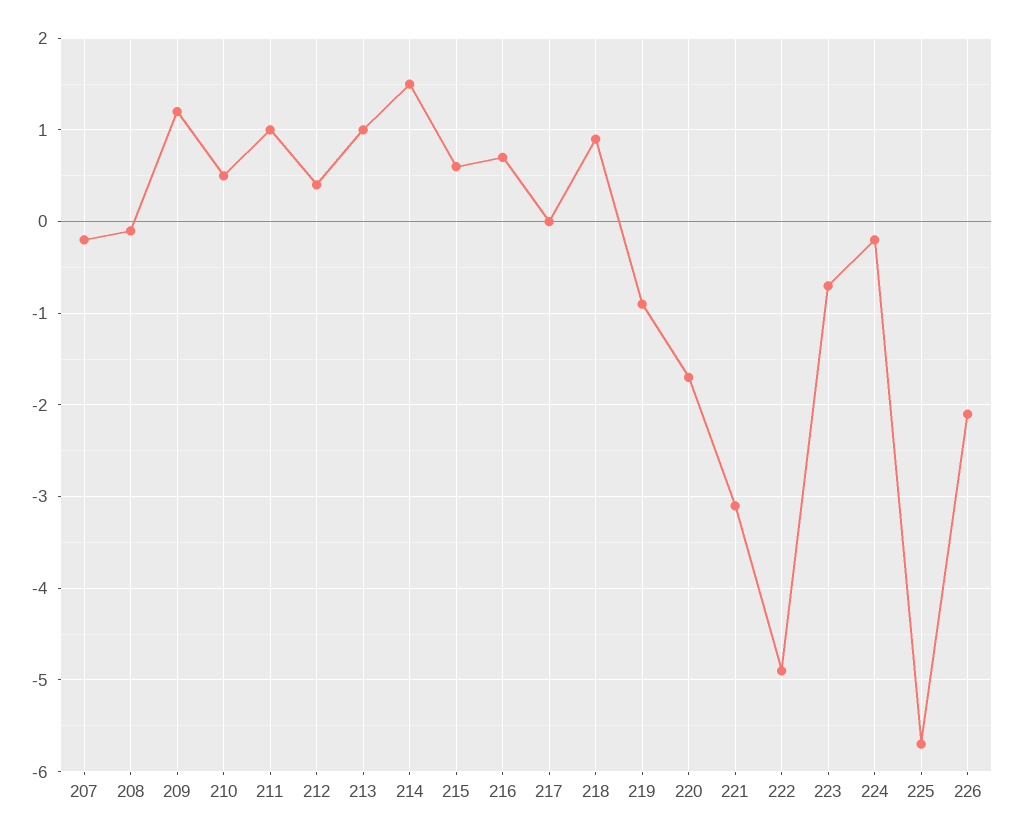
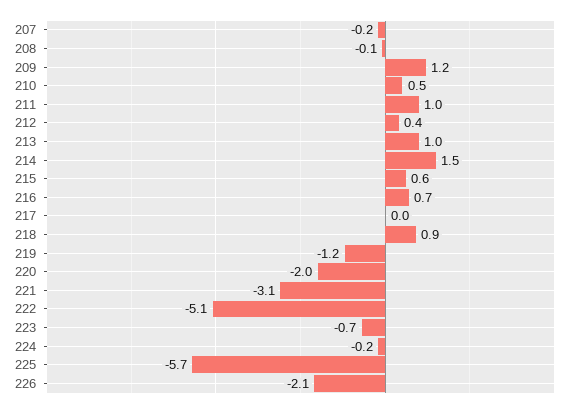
  {
    "207": -0.2,
    "208": -0.1,
    "209": 1.2,
    "210": 0.5,
    "211": 1,
    "212": 0.4,
    "213": 1,
    "214": 1.5,
    "215": 0.6,
    "216": 0.7,
    "217": 0,
    "218": 0.9,
-   "219": -0.9,
+   "219": -1.2,
-   "220": -1.7,
+   "220": -2,
    "221": -3.1,
-   "222": -4.9,
+   "222": -5.1,
    "223": -0.7,
    "224": -0.2,
    "225": -5.7,
    "226": -2.1
  }

